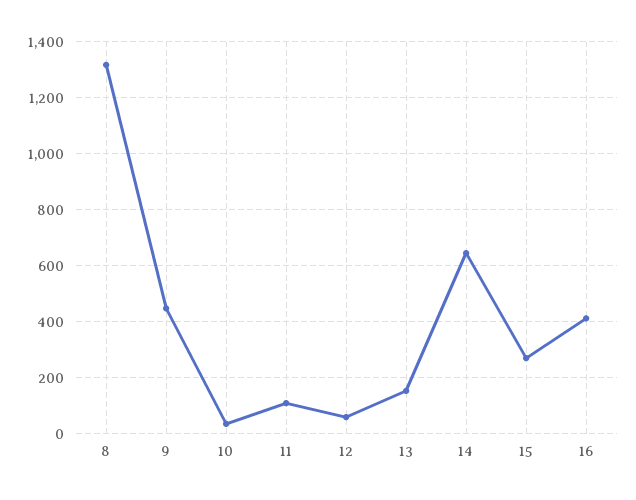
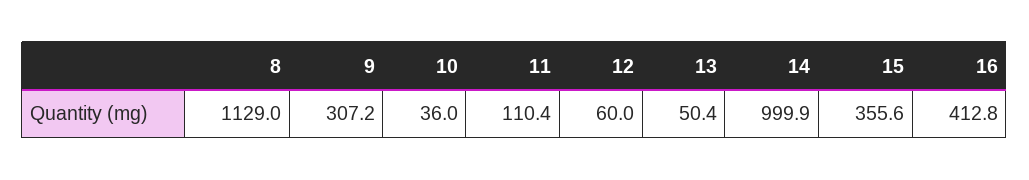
  {
-   "8": 1325,
+   "8": 1129,
-   "9": 450,
+   "9": 307.2,
    "10": 36,
    "11": 110.4,
    "12": 60,
-   "13": 150,
+   "13": 50.4,
-   "14": 650,
+   "14": 999.9,
-   "15": 275,
+   "15": 355.6,
    "16": 412.8
  }

